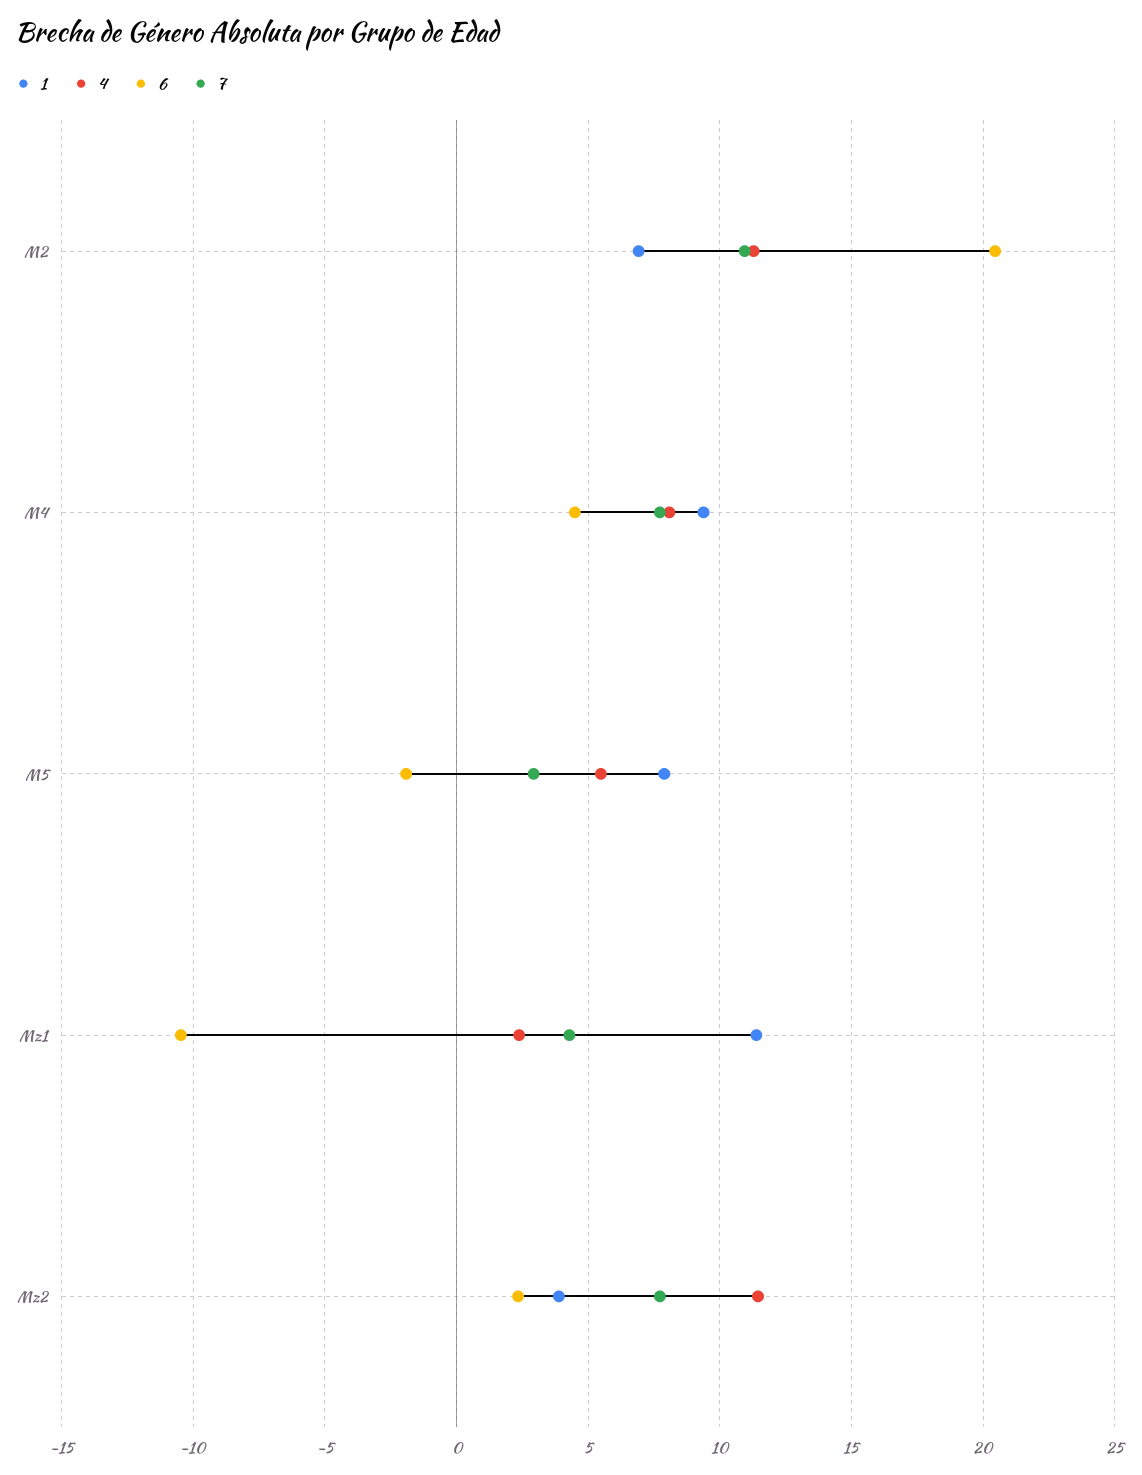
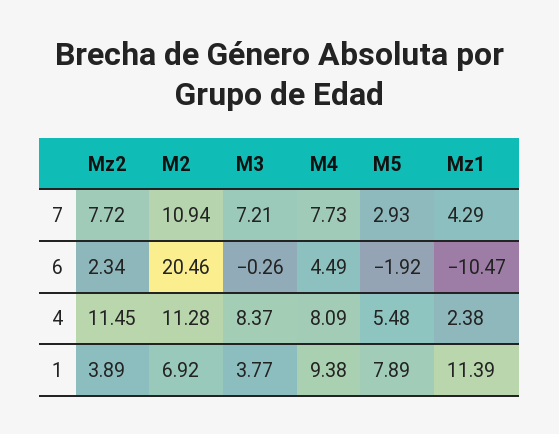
  {
    "1": {
      "M2": 6.92,
      "M4": 9.38,
      "M5": 7.89,
      "Mz1": 11.39,
-     "Mz2": 3.89
+     "Mz2": 3.89,
+     "M3": 3.77
    },
    "4": {
      "M2": 11.28,
      "M4": 8.09,
      "M5": 5.48,
      "Mz1": 2.38,
-     "Mz2": 11.45
+     "Mz2": 11.45,
+     "M3": 8.37
    },
    "6": {
      "M2": 20.46,
      "M4": 4.49,
      "M5": -1.92,
      "Mz1": -10.47,
-     "Mz2": 2.34
+     "Mz2": 2.34,
+     "M3": -0.26
    },
    "7": {
      "M2": 10.94,
      "M4": 7.73,
      "M5": 2.93,
      "Mz1": 4.29,
-     "Mz2": 7.72
+     "Mz2": 7.72,
+     "M3": 7.21
    }
  }

